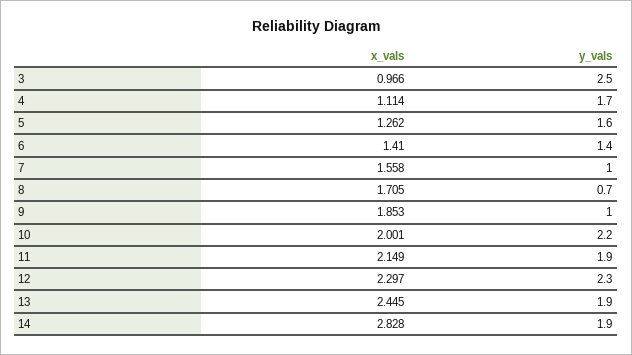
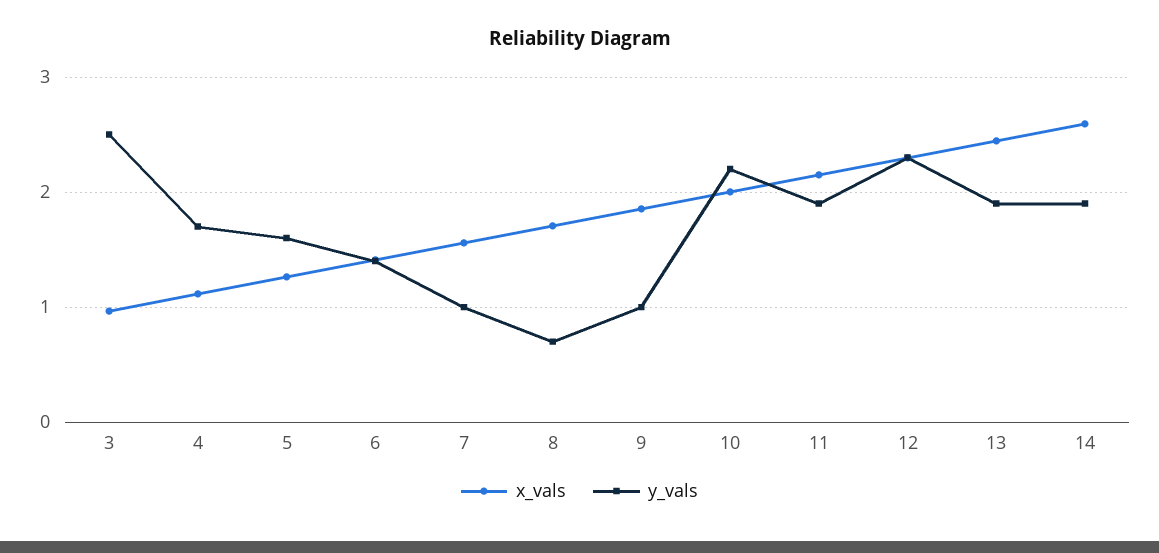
  {
    "x_vals": {
      "3": 0.966,
      "4": 1.114,
      "5": 1.262,
      "6": 1.41,
      "7": 1.558,
      "8": 1.705,
      "9": 1.853,
      "10": 2.001,
      "11": 2.149,
      "12": 2.297,
      "13": 2.445,
-     "14": 2.828
+     "14": 2.6
    },
    "y_vals": {
      "3": 2.5,
      "4": 1.7,
      "5": 1.6,
      "6": 1.4,
      "7": 1,
      "8": 0.7,
      "9": 1,
      "10": 2.2,
      "11": 1.9,
      "12": 2.3,
      "13": 1.9,
      "14": 1.9
    }
  }

